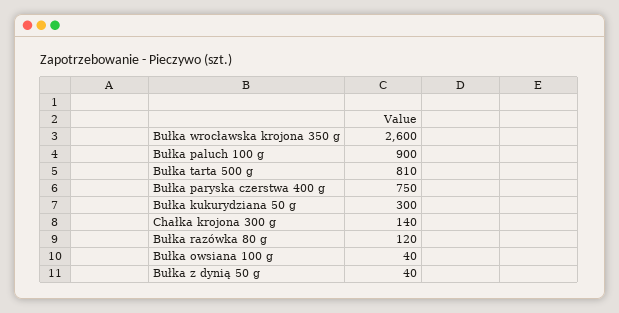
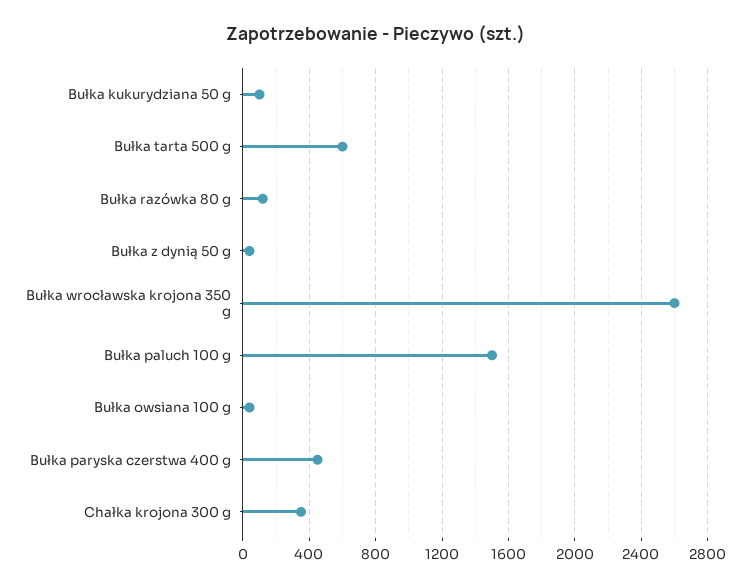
  {
    "Bułka wrocławska krojona 350 g": 2600,
-   "Bułka paluch 100 g": 900,
+   "Bułka paluch 100 g": 1500,
-   "Bułka tarta 500 g": 810,
+   "Bułka tarta 500 g": 600,
-   "Bułka paryska czerstwa 400 g": 750,
+   "Bułka paryska czerstwa 400 g": 450,
-   "Bułka kukurydziana 50 g": 300,
+   "Bułka kukurydziana 50 g": 100,
-   "Chałka krojona 300 g": 140,
+   "Chałka krojona 300 g": 350,
    "Bułka razówka 80 g": 120,
    "Bułka owsiana 100 g": 40,
    "Bułka z dynią 50 g": 40
  }

